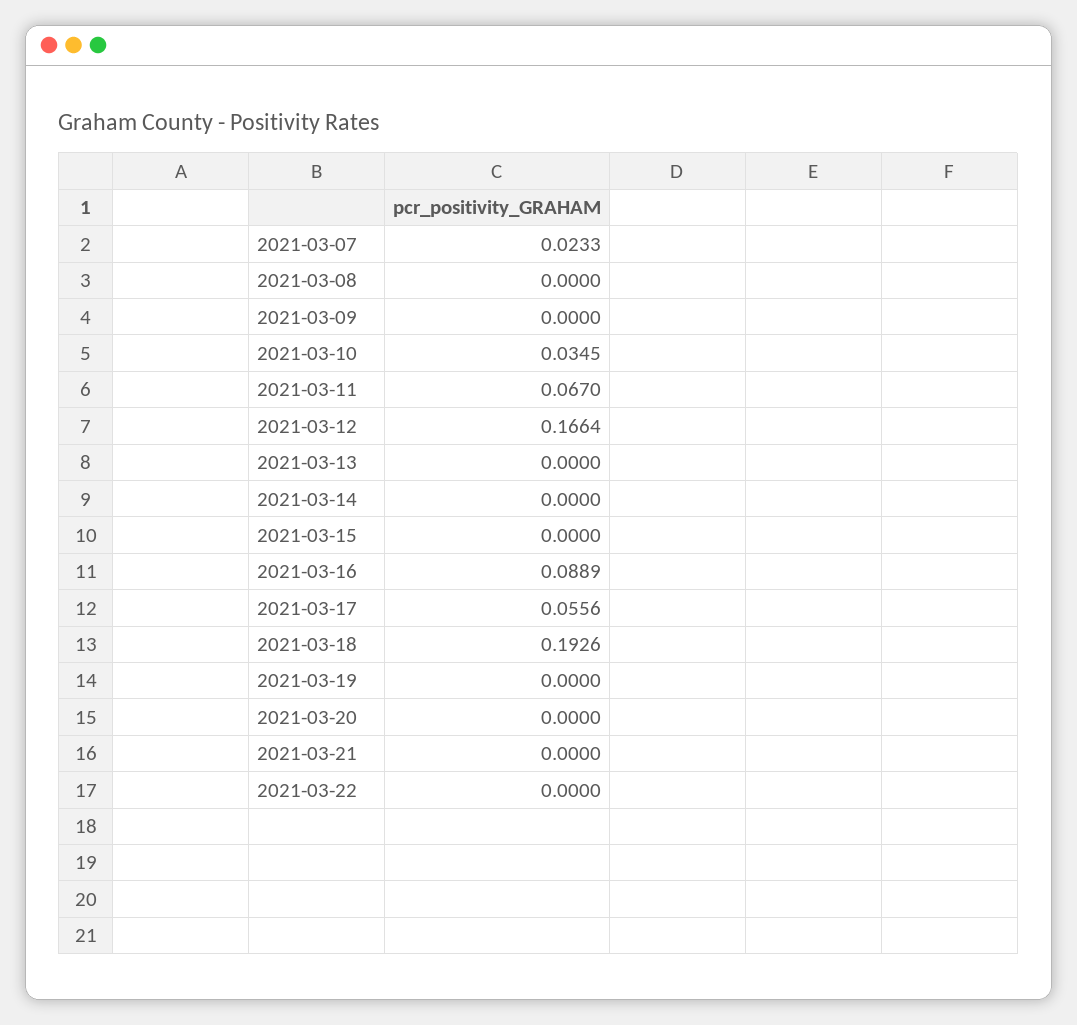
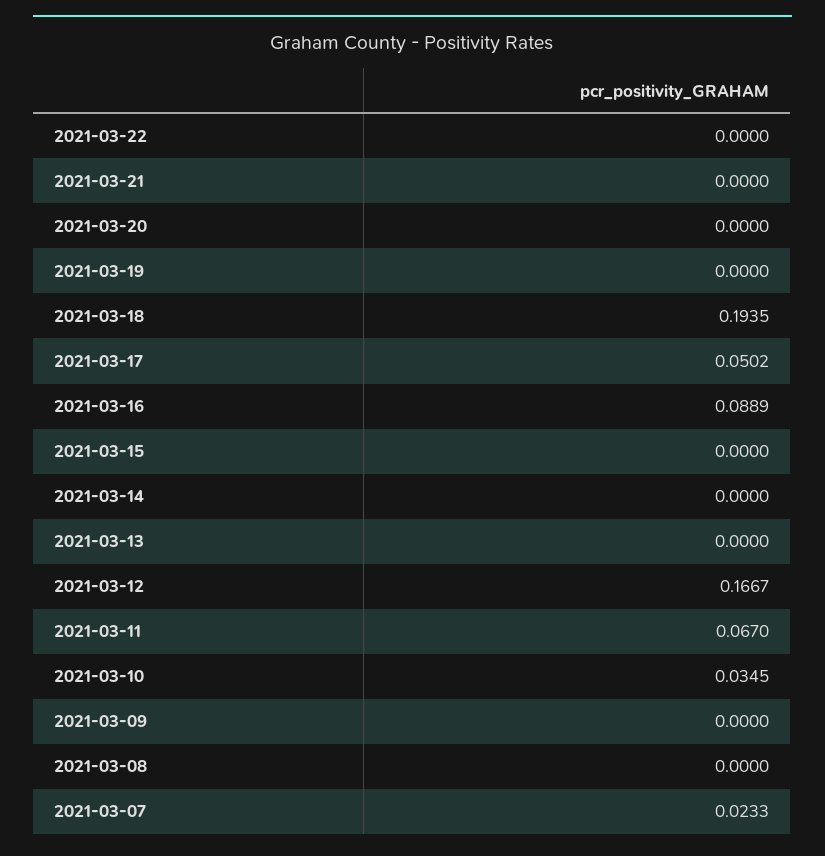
  {
    "2021-03-07": 0.0233,
    "2021-03-08": 0,
    "2021-03-09": 0,
    "2021-03-10": 0.0345,
    "2021-03-11": 0.067,
-   "2021-03-12": 0.1664,
+   "2021-03-12": 0.1667,
    "2021-03-13": 0,
    "2021-03-14": 0,
    "2021-03-15": 0,
    "2021-03-16": 0.0889,
-   "2021-03-17": 0.0556,
+   "2021-03-17": 0.0502,
-   "2021-03-18": 0.1926,
+   "2021-03-18": 0.1935,
    "2021-03-19": 0,
    "2021-03-20": 0,
    "2021-03-21": 0,
    "2021-03-22": 0
  }

